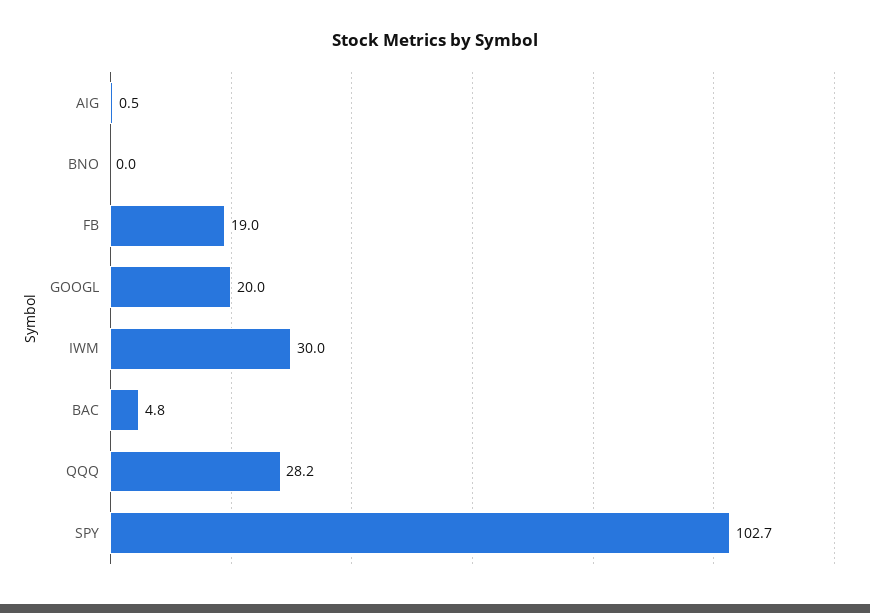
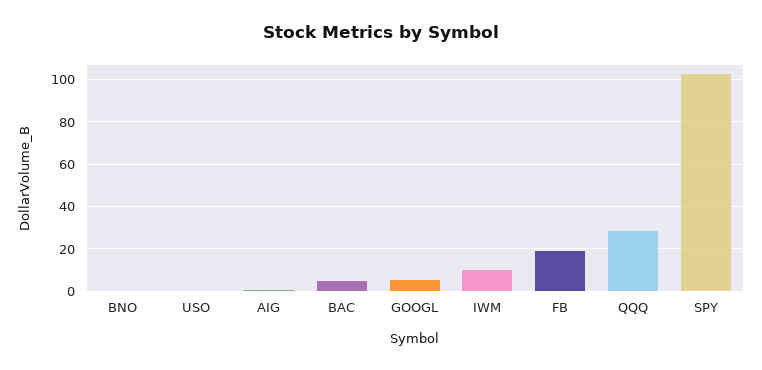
  {
    "AIG": 0.5,
    "BNO": 0,
    "FB": 19,
-   "GOOGL": 20,
+   "GOOGL": 5,
-   "IWM": 30,
+   "IWM": 10,
    "BAC": 4.8,
    "QQQ": 28.2,
-   "SPY": 102.7
+   "SPY": 102.7,
+   "USO": 0
  }

